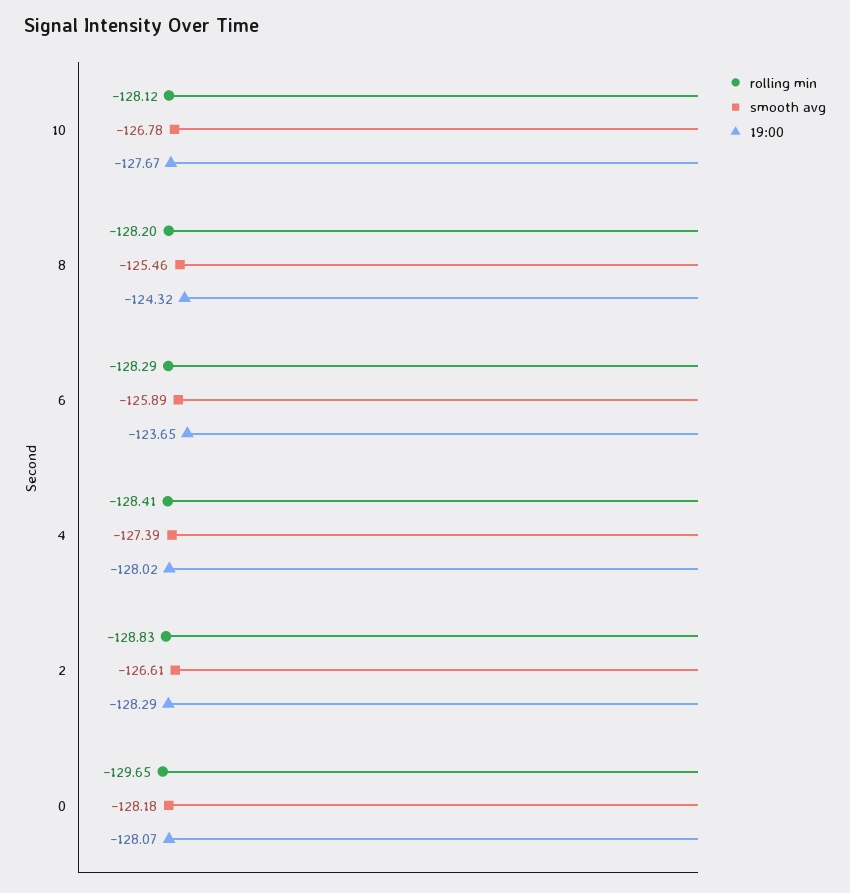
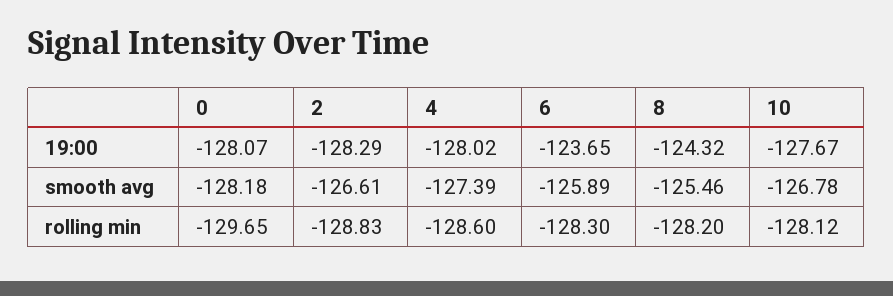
  {
    "rolling min": {
      "10": -128.12,
      "8": -128.2,
-     "6": -128.29,
+     "6": -128.3,
-     "4": -128.41,
+     "4": -128.6,
      "2": -128.83,
      "0": -129.65
    },
    "smooth avg": {
      "10": -126.78,
      "8": -125.46,
      "6": -125.89,
      "4": -127.39,
      "2": -126.61,
      "0": -128.18
    },
    "19:00": {
      "10": -127.67,
      "8": -124.32,
      "6": -123.65,
      "4": -128.02,
      "2": -128.29,
      "0": -128.07
    }
  }

